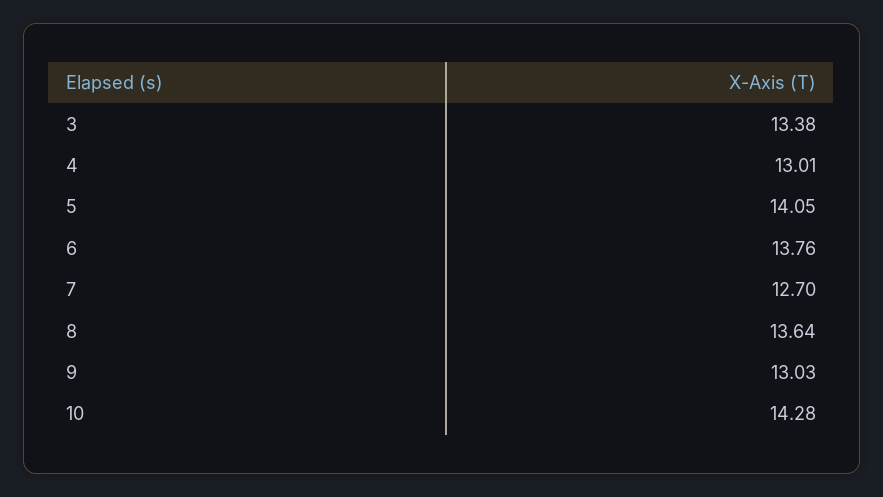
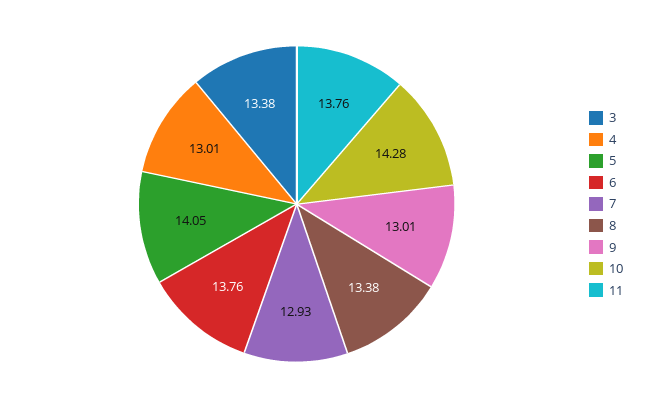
  {
    "3": 13.38,
    "4": 13.01,
    "5": 14.05,
    "6": 13.76,
-   "7": 12.7,
+   "7": 12.93,
-   "8": 13.64,
+   "8": 13.38,
-   "9": 13.03,
+   "9": 13.01,
-   "10": 14.28
+   "10": 14.28,
+   "11": 13.76
  }

